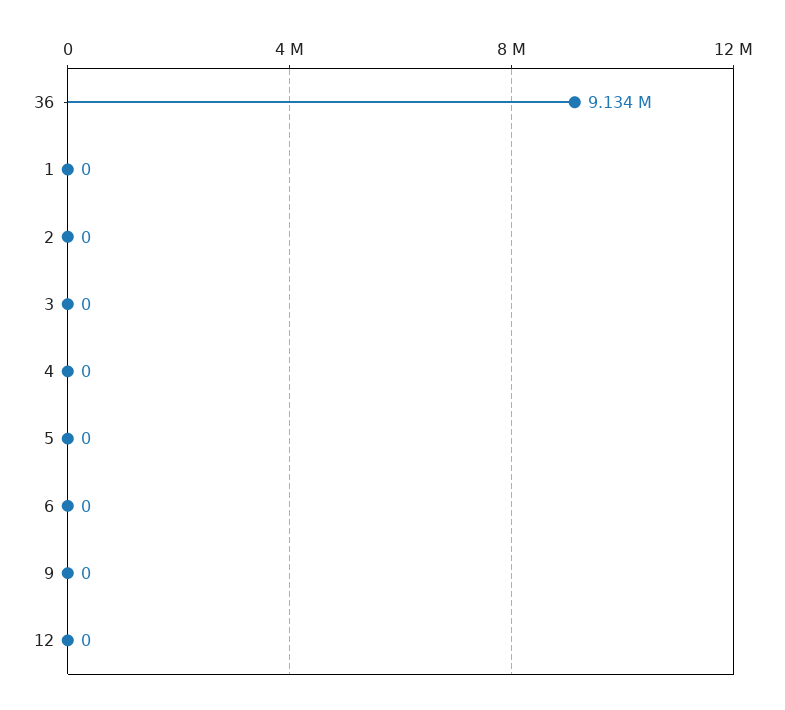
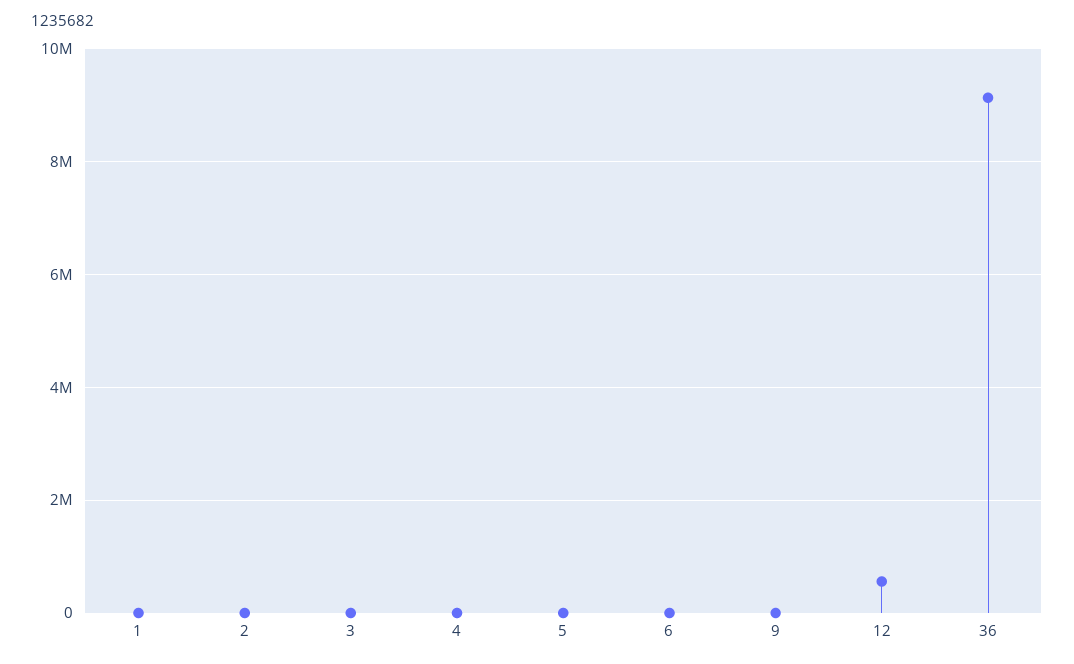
  {
    "36": 9134000,
    "1": 0,
    "2": 0,
    "3": 0,
    "4": 0,
    "5": 0,
    "6": 0,
    "9": 0,
-   "12": 0
+   "12": 600000
  }

